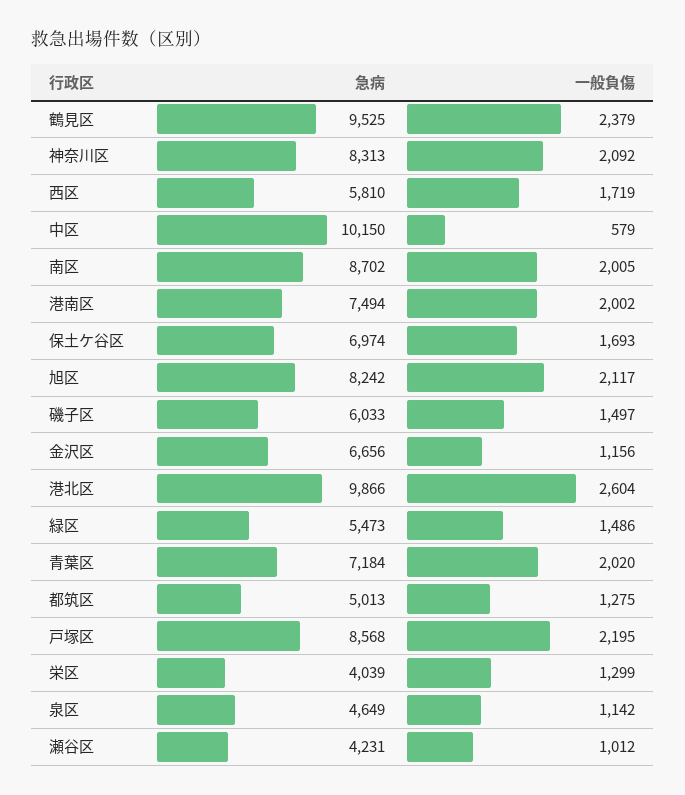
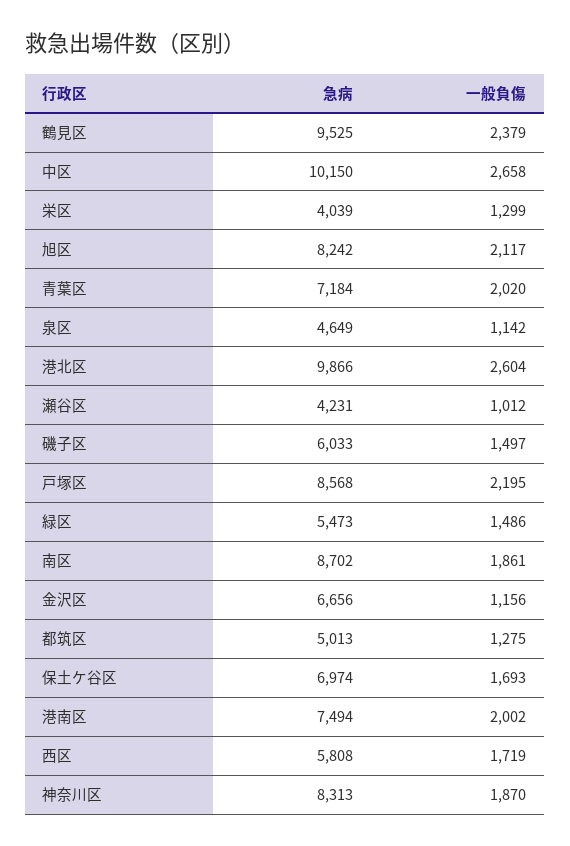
  {
    "急病": {
      "鶴見区": 9525,
      "神奈川区": 8313,
-     "西区": 5810,
+     "西区": 5808,
      "中区": 10150,
      "南区": 8702,
      "港南区": 7494,
      "保土ケ谷区": 6974,
      "旭区": 8242,
      "磯子区": 6033,
      "金沢区": 6656,
      "港北区": 9866,
      "緑区": 5473,
      "青葉区": 7184,
      "都筑区": 5013,
      "戸塚区": 8568,
      "栄区": 4039,
      "泉区": 4649,
      "瀬谷区": 4231
    },
    "一般負傷": {
      "鶴見区": 2379,
-     "神奈川区": 2092,
+     "神奈川区": 1870,
      "西区": 1719,
-     "中区": 579,
+     "中区": 2658,
-     "南区": 2005,
+     "南区": 1861,
      "港南区": 2002,
      "保土ケ谷区": 1693,
      "旭区": 2117,
      "磯子区": 1497,
      "金沢区": 1156,
      "港北区": 2604,
      "緑区": 1486,
      "青葉区": 2020,
      "都筑区": 1275,
      "戸塚区": 2195,
      "栄区": 1299,
      "泉区": 1142,
      "瀬谷区": 1012
    }
  }

